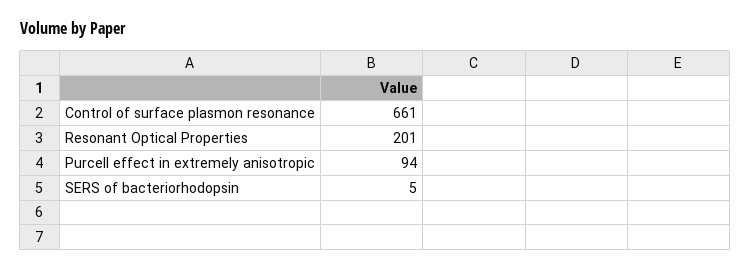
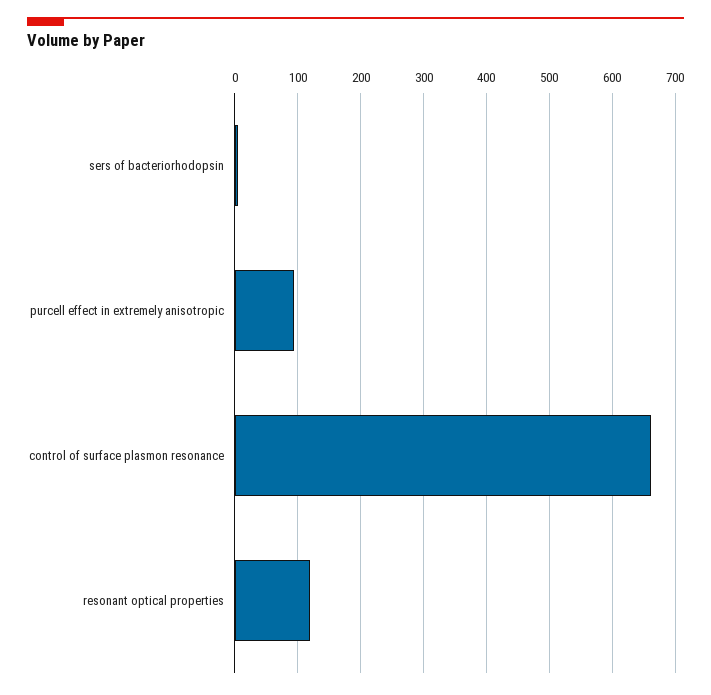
  {
    "Control of surface plasmon resonance": 661,
-   "Resonant Optical Properties": 201,
+   "Resonant Optical Properties": 120,
    "Purcell effect in extremely anisotropic": 94,
    "SERS of bacteriorhodopsin": 5
  }

